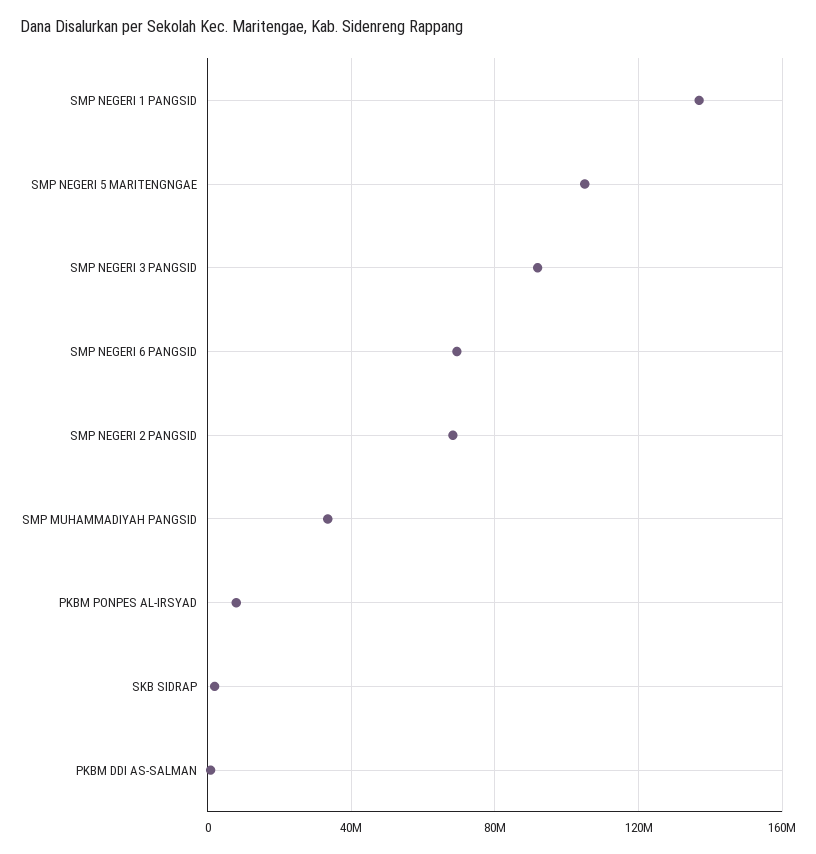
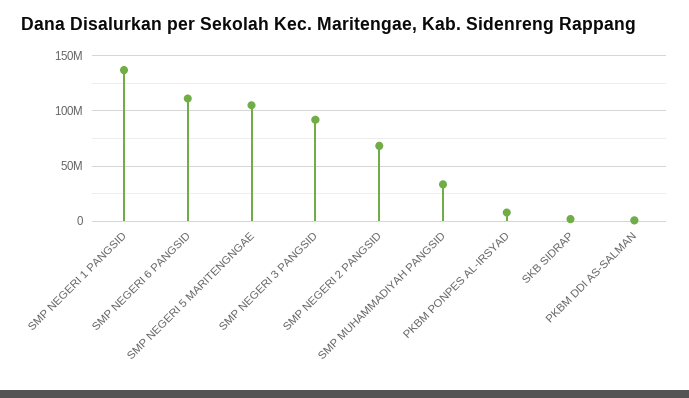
  {
    "SMP NEGERI 1 PANGSID": 135000000,
    "SMP NEGERI 5 MARITENGNGAE": 105000000,
    "SMP NEGERI 3 PANGSID": 90000000,
-   "SMP NEGERI 6 PANGSID": 70000000,
+   "SMP NEGERI 6 PANGSID": 110000000,
    "SMP NEGERI 2 PANGSID": 70000000,
    "SMP MUHAMMADIYAH PANGSID": 35000000,
    "PKBM PONPES AL-IRSYAD": 10000000,
    "SKB SIDRAP": 0,
    "PKBM DDI AS-SALMAN": 0
  }

